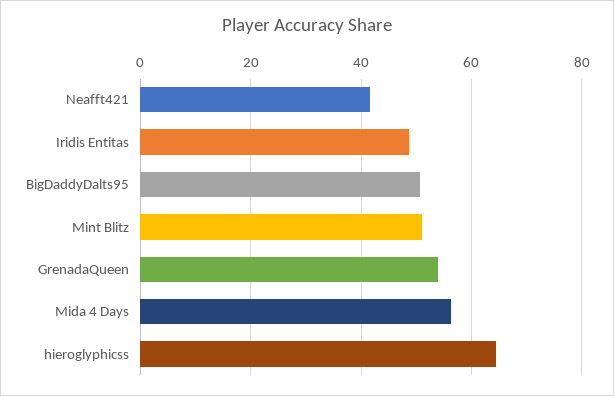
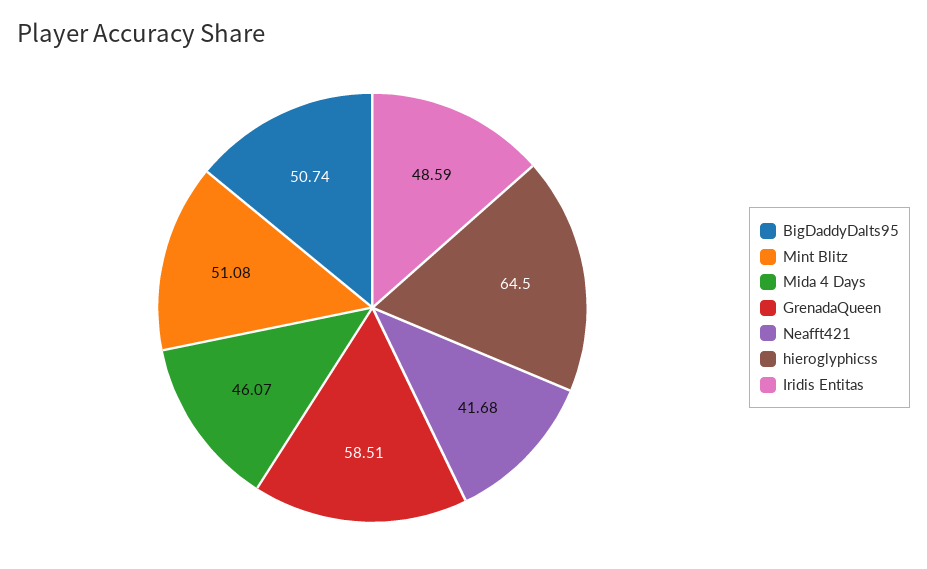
  {
    "Neafft421": 41.68,
    "Iridis Entitas": 48.59,
    "BigDaddyDalts95": 50.74,
    "Mint Blitz": 51.08,
-   "GrenadaQueen": 54,
+   "GrenadaQueen": 58.51,
-   "Mida 4 Days": 56,
+   "Mida 4 Days": 46.07,
    "hieroglyphicss": 64.5
  }

